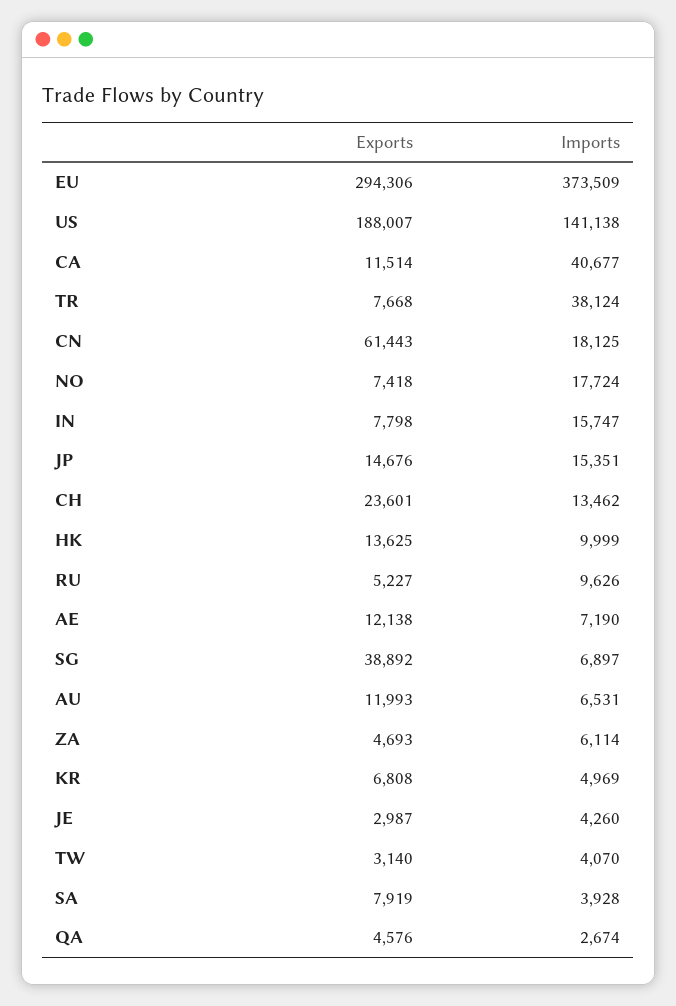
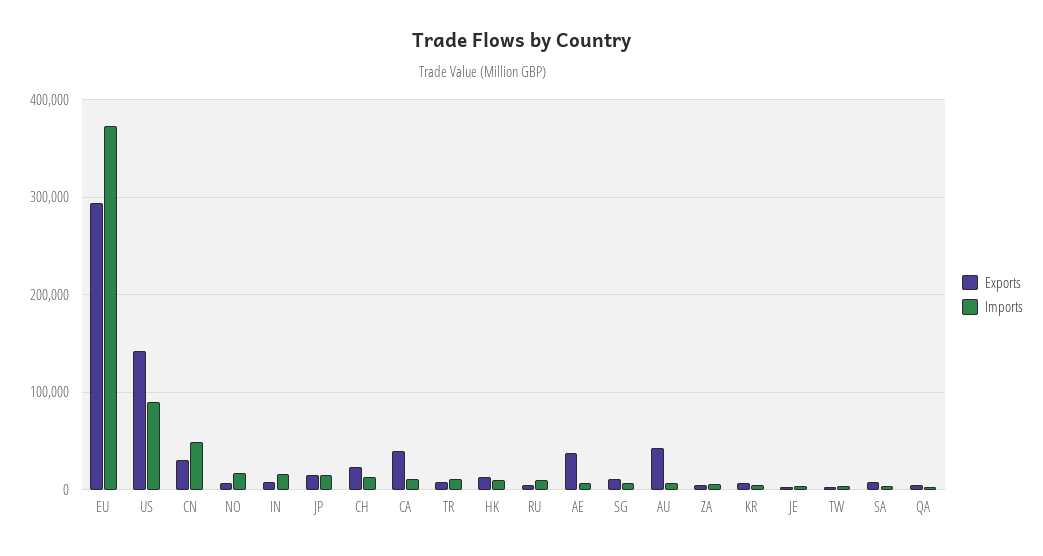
  {
    "Exports": {
      "EU": 294306,
-     "US": 188007,
+     "US": 140000,
-     "CA": 11514,
+     "CA": 40000,
      "TR": 7668,
-     "CN": 61443,
+     "CN": 30000,
      "NO": 7418,
      "IN": 7798,
      "JP": 14676,
      "CH": 23601,
      "HK": 13625,
      "RU": 5227,
-     "AE": 12138,
+     "AE": 40000,
-     "SG": 38892,
+     "SG": 10000,
-     "AU": 11993,
+     "AU": 40000,
      "ZA": 4693,
      "KR": 6808,
      "JE": 2987,
      "TW": 3140,
      "SA": 7919,
      "QA": 4576
    },
    "Imports": {
      "EU": 373509,
-     "US": 141138,
+     "US": 90000,
-     "CA": 40677,
+     "CA": 10000,
-     "TR": 38124,
+     "TR": 10000,
-     "CN": 18125,
+     "CN": 50000,
      "NO": 17724,
      "IN": 15747,
      "JP": 15351,
      "CH": 13462,
      "HK": 9999,
      "RU": 9626,
      "AE": 7190,
      "SG": 6897,
      "AU": 6531,
      "ZA": 6114,
      "KR": 4969,
      "JE": 4260,
      "TW": 4070,
      "SA": 3928,
      "QA": 2674
    }
  }

